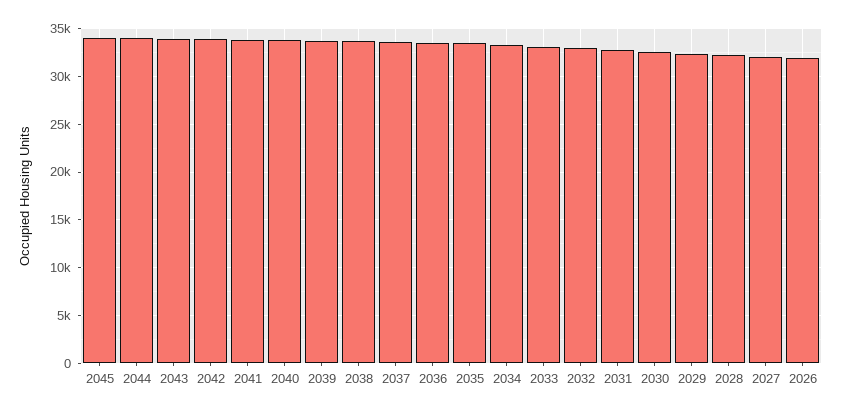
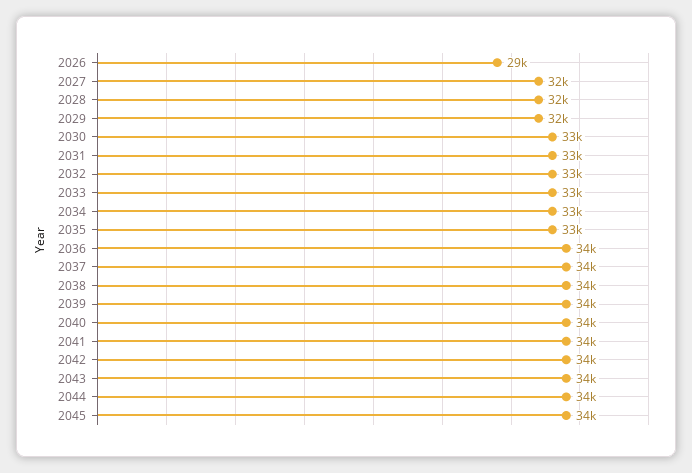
  {
    "2045": 34000,
    "2044": 34000,
    "2043": 34000,
    "2042": 34000,
    "2041": 34000,
    "2040": 34000,
    "2039": 34000,
    "2038": 34000,
    "2037": 34000,
    "2036": 34000,
    "2035": 33000,
    "2034": 33000,
    "2033": 33000,
    "2032": 33000,
    "2031": 33000,
    "2030": 33000,
    "2029": 32000,
    "2028": 32000,
    "2027": 32000,
-   "2026": 32000
+   "2026": 29000
  }

